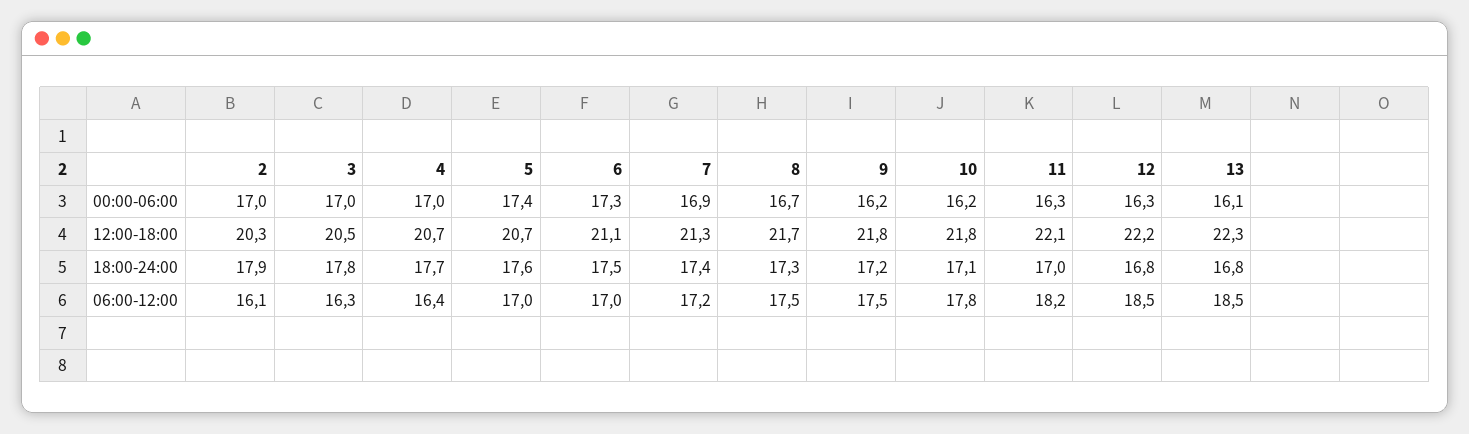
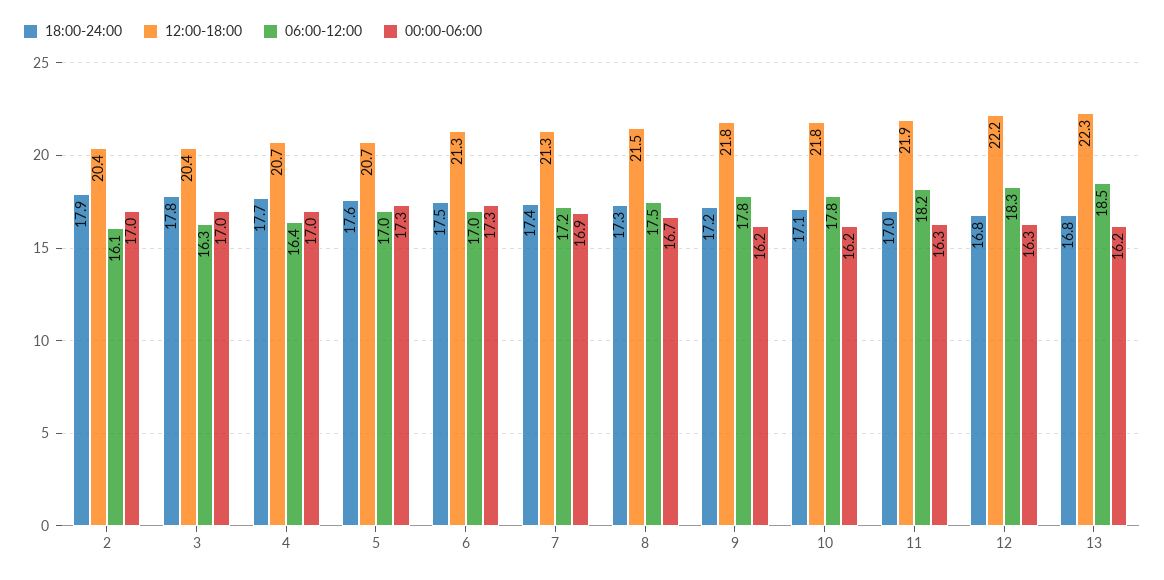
  {
    "00:00-06:00": {
      "2": 17,
      "3": 17,
      "4": 17,
-     "5": 17.4,
+     "5": 17.3,
      "6": 17.3,
      "7": 16.9,
      "8": 16.7,
      "9": 16.2,
      "10": 16.2,
      "11": 16.3,
      "12": 16.3,
-     "13": 16.1
+     "13": 16.2
    },
    "12:00-18:00": {
-     "2": 20.3,
+     "2": 20.4,
-     "3": 20.5,
+     "3": 20.4,
      "4": 20.7,
      "5": 20.7,
-     "6": 21.1,
+     "6": 21.3,
      "7": 21.3,
-     "8": 21.7,
+     "8": 21.5,
      "9": 21.8,
      "10": 21.8,
-     "11": 22.1,
+     "11": 21.9,
      "12": 22.2,
      "13": 22.3
    },
    "18:00-24:00": {
      "2": 17.9,
      "3": 17.8,
      "4": 17.7,
      "5": 17.6,
      "6": 17.5,
      "7": 17.4,
      "8": 17.3,
      "9": 17.2,
      "10": 17.1,
      "11": 17,
      "12": 16.8,
      "13": 16.8
    },
    "06:00-12:00": {
      "2": 16.1,
      "3": 16.3,
      "4": 16.4,
      "5": 17,
      "6": 17,
      "7": 17.2,
      "8": 17.5,
-     "9": 17.5,
+     "9": 17.8,
      "10": 17.8,
      "11": 18.2,
-     "12": 18.5,
+     "12": 18.3,
      "13": 18.5
    }
  }

